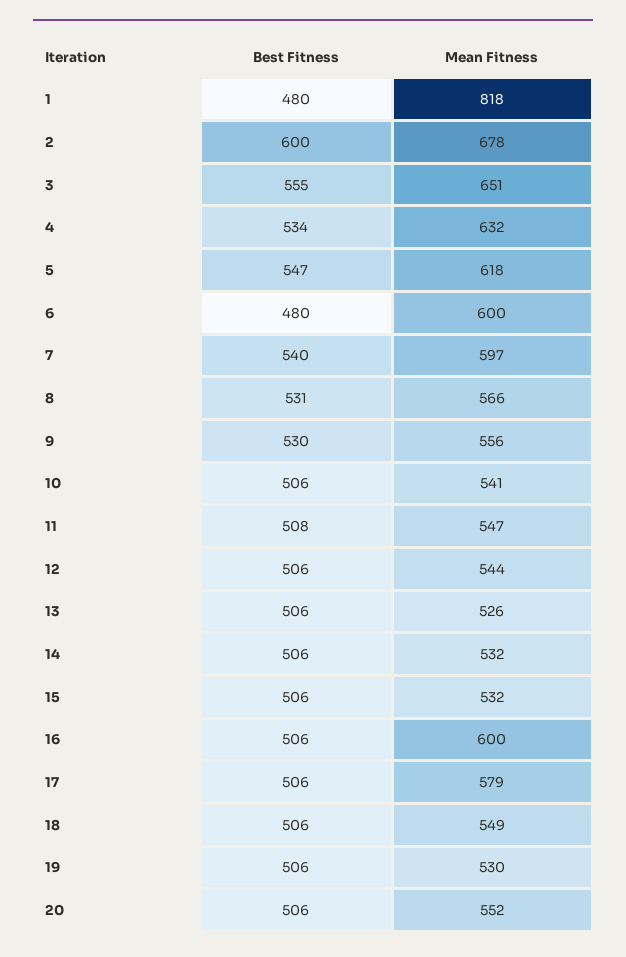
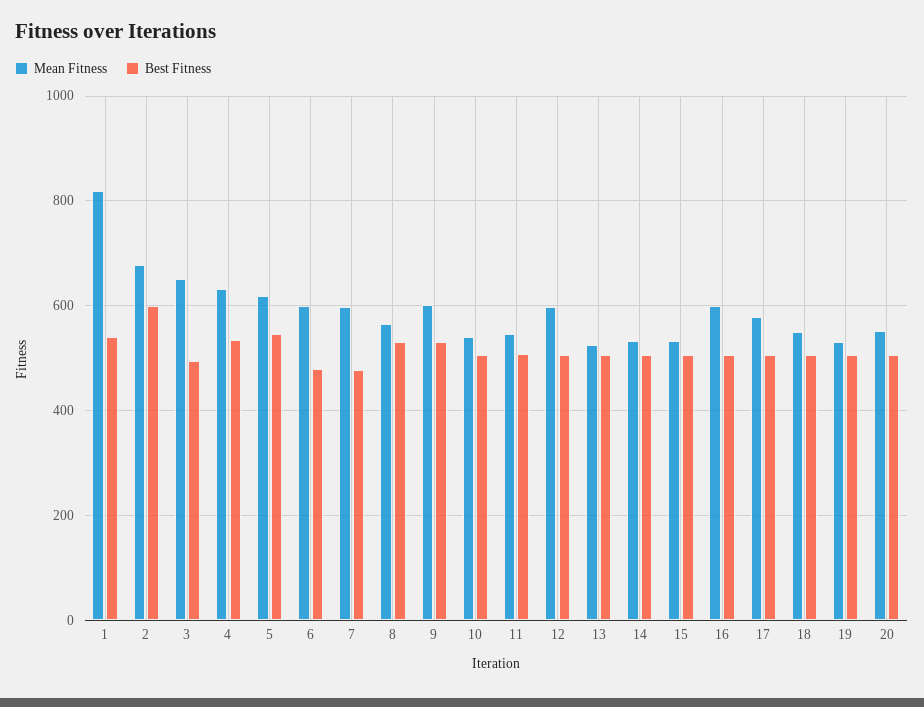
  {
    "Best Fitness": {
-     "1": 480,
+     "1": 540,
      "2": 600,
-     "3": 555,
+     "3": 500,
      "4": 534,
      "5": 547,
      "6": 480,
-     "7": 540,
+     "7": 480,
      "8": 531,
      "9": 530,
      "10": 506,
      "11": 508,
      "12": 506,
      "13": 506,
      "14": 506,
      "15": 506,
      "16": 506,
      "17": 506,
      "18": 506,
      "19": 506,
      "20": 506
    },
    "Mean Fitness": {
      "1": 818,
      "2": 678,
      "3": 651,
      "4": 632,
      "5": 618,
      "6": 600,
      "7": 597,
      "8": 566,
-     "9": 556,
+     "9": 600,
      "10": 541,
      "11": 547,
-     "12": 544,
+     "12": 600,
      "13": 526,
      "14": 532,
      "15": 532,
      "16": 600,
      "17": 579,
      "18": 549,
      "19": 530,
      "20": 552
    }
  }

